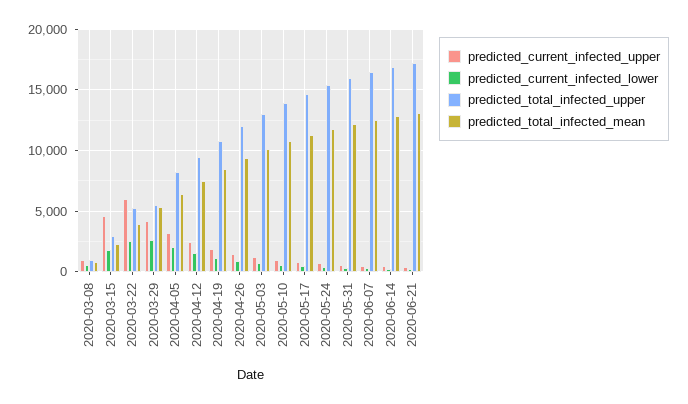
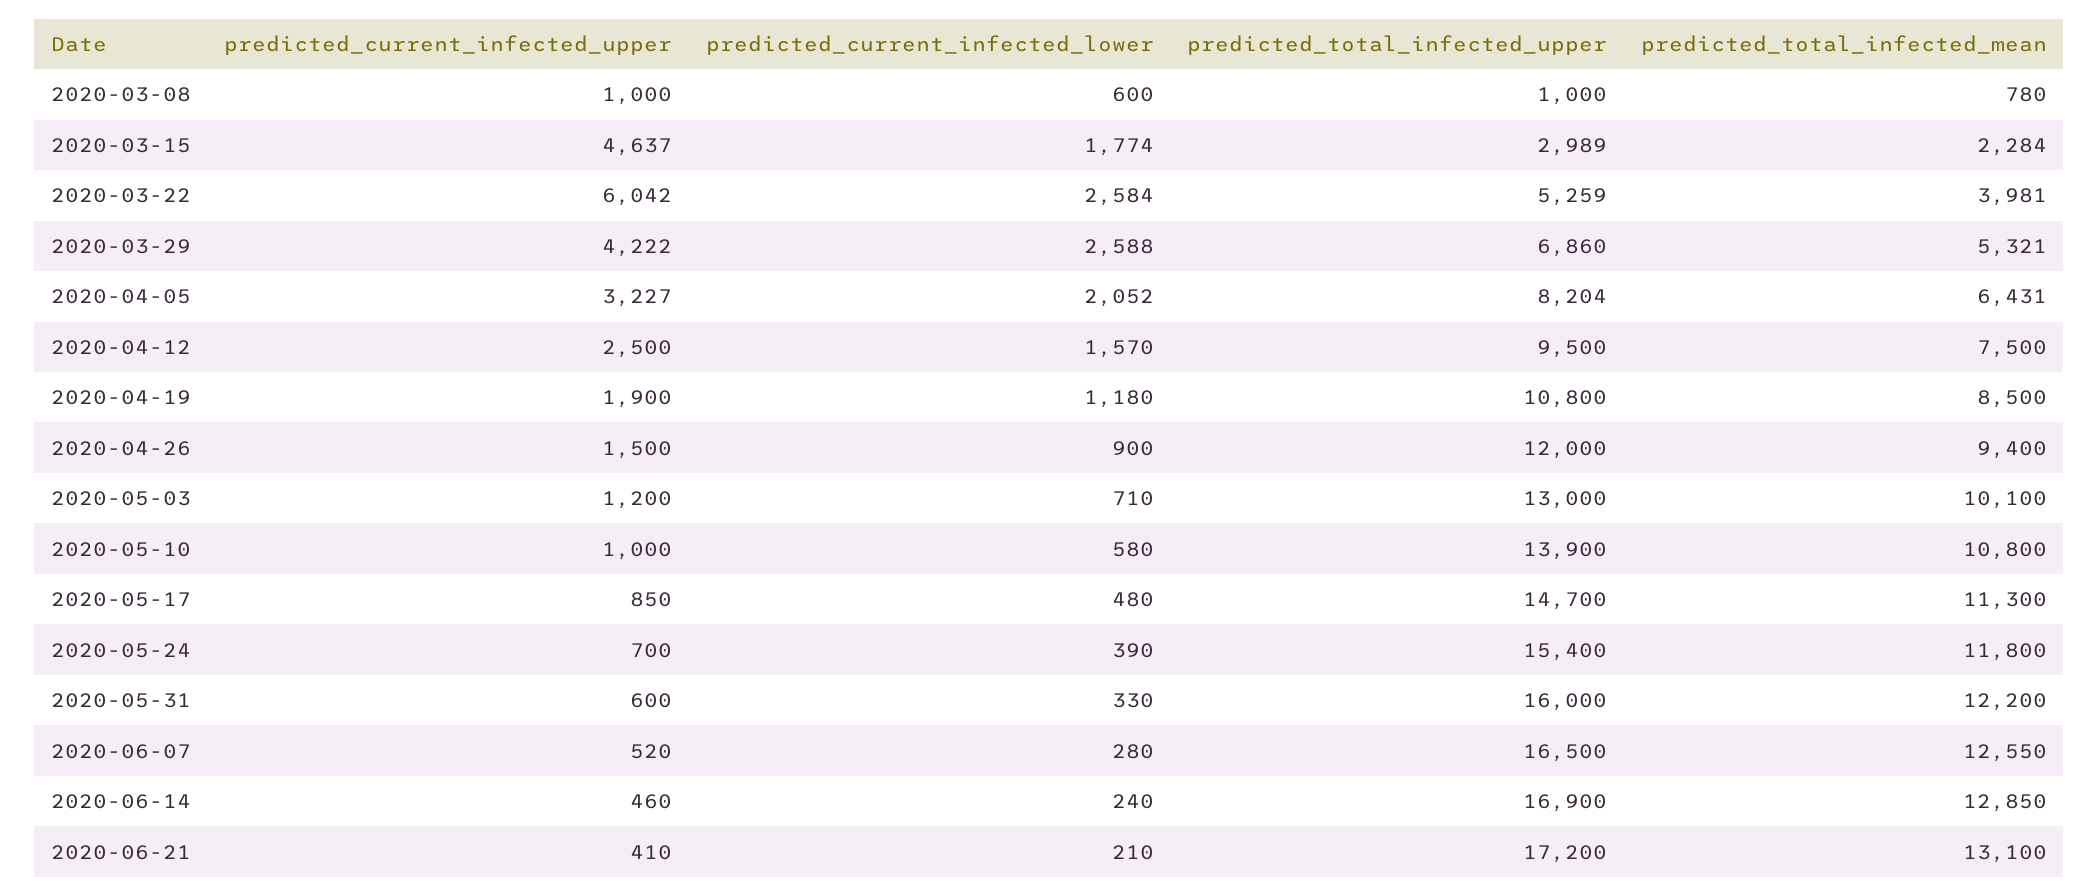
  {
    "predicted_current_infected_upper": {
      "2020-03-08": 1000,
      "2020-03-15": 4637,
      "2020-03-22": 6042,
      "2020-03-29": 4222,
      "2020-04-05": 3227,
      "2020-04-12": 2500,
      "2020-04-19": 1900,
      "2020-04-26": 1500,
      "2020-05-03": 1200,
      "2020-05-10": 1000,
      "2020-05-17": 850,
      "2020-05-24": 700,
      "2020-05-31": 600,
      "2020-06-07": 520,
      "2020-06-14": 460,
      "2020-06-21": 410
    },
    "predicted_current_infected_lower": {
      "2020-03-08": 600,
      "2020-03-15": 1774,
      "2020-03-22": 2584,
      "2020-03-29": 2588,
      "2020-04-05": 2052,
      "2020-04-12": 1570,
      "2020-04-19": 1180,
      "2020-04-26": 900,
      "2020-05-03": 710,
      "2020-05-10": 580,
      "2020-05-17": 480,
      "2020-05-24": 390,
      "2020-05-31": 330,
      "2020-06-07": 280,
      "2020-06-14": 240,
      "2020-06-21": 210
    },
    "predicted_total_infected_upper": {
      "2020-03-08": 1000,
      "2020-03-15": 2989,
      "2020-03-22": 5259,
-     "2020-03-29": 5500,
+     "2020-03-29": 6860,
      "2020-04-05": 8204,
      "2020-04-12": 9500,
      "2020-04-19": 10800,
      "2020-04-26": 12000,
      "2020-05-03": 13000,
      "2020-05-10": 13900,
      "2020-05-17": 14700,
      "2020-05-24": 15400,
      "2020-05-31": 16000,
      "2020-06-07": 16500,
      "2020-06-14": 16900,
      "2020-06-21": 17200
    },
    "predicted_total_infected_mean": {
      "2020-03-08": 780,
      "2020-03-15": 2284,
      "2020-03-22": 3981,
      "2020-03-29": 5321,
      "2020-04-05": 6431,
      "2020-04-12": 7500,
      "2020-04-19": 8500,
      "2020-04-26": 9400,
      "2020-05-03": 10100,
      "2020-05-10": 10800,
      "2020-05-17": 11300,
      "2020-05-24": 11800,
      "2020-05-31": 12200,
      "2020-06-07": 12550,
      "2020-06-14": 12850,
      "2020-06-21": 13100
    }
  }

